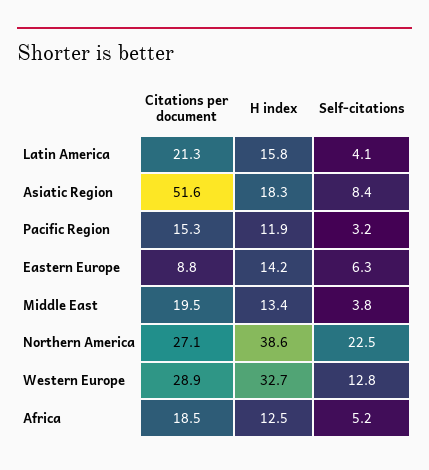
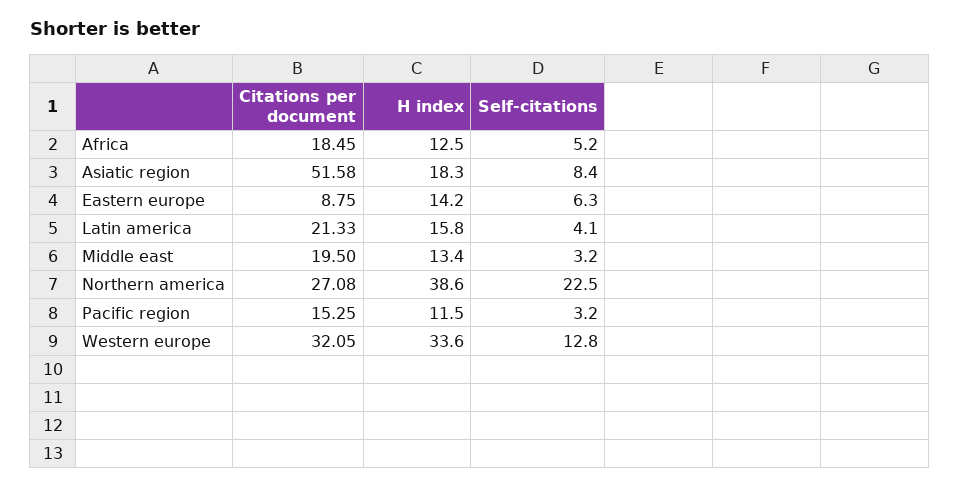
  {
    "Citations per document": {
      "Latin America": 21.33,
      "Asiatic Region": 51.58,
      "Pacific Region": 15.25,
      "Eastern Europe": 8.75,
      "Middle East": 19.5,
      "Northern America": 27.08,
-     "Western Europe": 28.9,
+     "Western Europe": 32.05,
      "Africa": 18.45
    },
    "H index": {
      "Latin America": 15.8,
      "Asiatic Region": 18.3,
-     "Pacific Region": 11.9,
+     "Pacific Region": 11.5,
      "Eastern Europe": 14.2,
      "Middle East": 13.4,
      "Northern America": 38.6,
-     "Western Europe": 32.7,
+     "Western Europe": 33.6,
      "Africa": 12.5
    },
    "Self-citations": {
      "Latin America": 4.1,
      "Asiatic Region": 8.4,
      "Pacific Region": 3.2,
      "Eastern Europe": 6.3,
-     "Middle East": 3.8,
+     "Middle East": 3.2,
      "Northern America": 22.5,
      "Western Europe": 12.8,
      "Africa": 5.2
    }
  }

